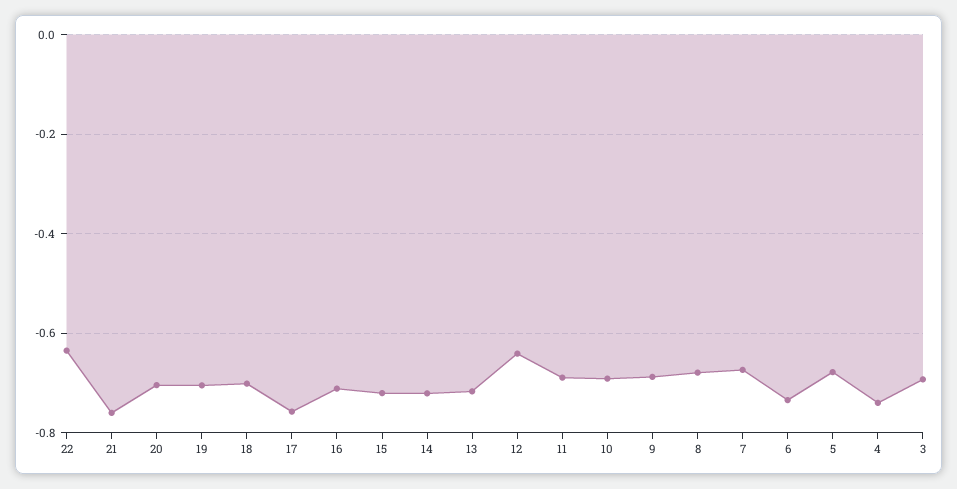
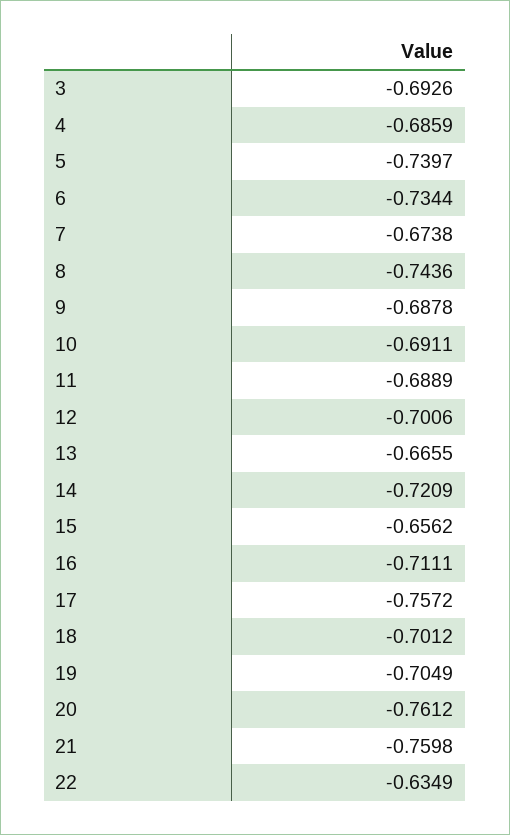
  {
    "22": -0.6349,
    "21": -0.7598,
-   "20": -0.7,
+   "20": -0.7612,
    "19": -0.7049,
    "18": -0.7012,
    "17": -0.7572,
    "16": -0.7111,
-   "15": -0.72,
+   "15": -0.6562,
    "14": -0.7209,
-   "13": -0.72,
+   "13": -0.6655,
-   "12": -0.64,
+   "12": -0.7006,
    "11": -0.6889,
    "10": -0.6911,
    "9": -0.6878,
-   "8": -0.68,
+   "8": -0.7436,
    "7": -0.6738,
    "6": -0.7344,
-   "5": -0.68,
+   "5": -0.7397,
-   "4": -0.74,
+   "4": -0.6859,
    "3": -0.6926
  }

